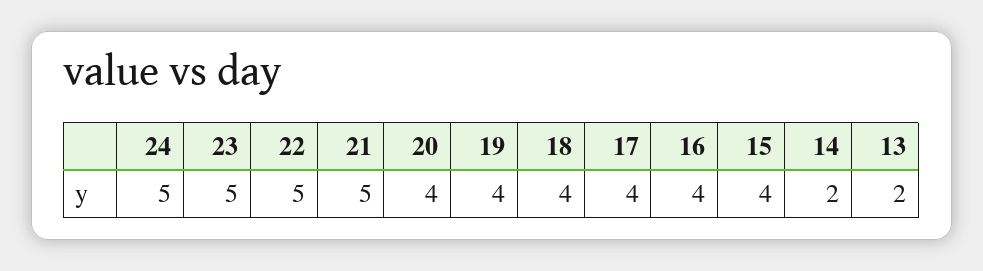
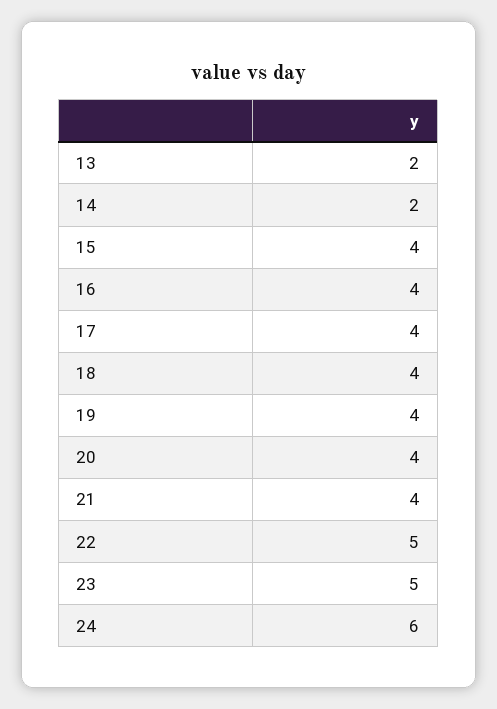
  {
-   "24": 5,
+   "24": 6,
    "23": 5,
    "22": 5,
-   "21": 5,
+   "21": 4,
    "20": 4,
    "19": 4,
    "18": 4,
    "17": 4,
    "16": 4,
    "15": 4,
    "14": 2,
    "13": 2
  }

